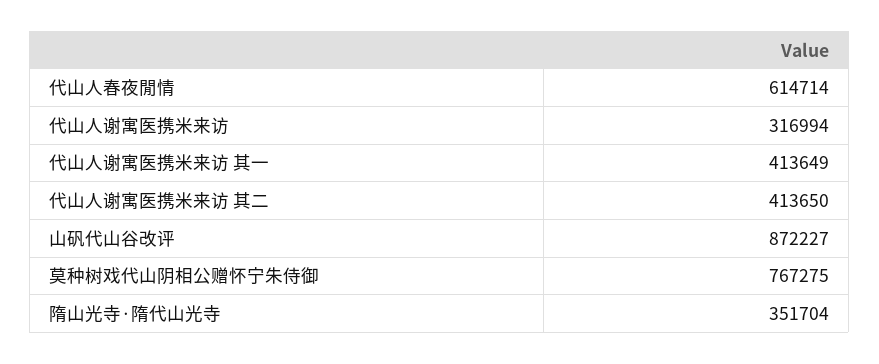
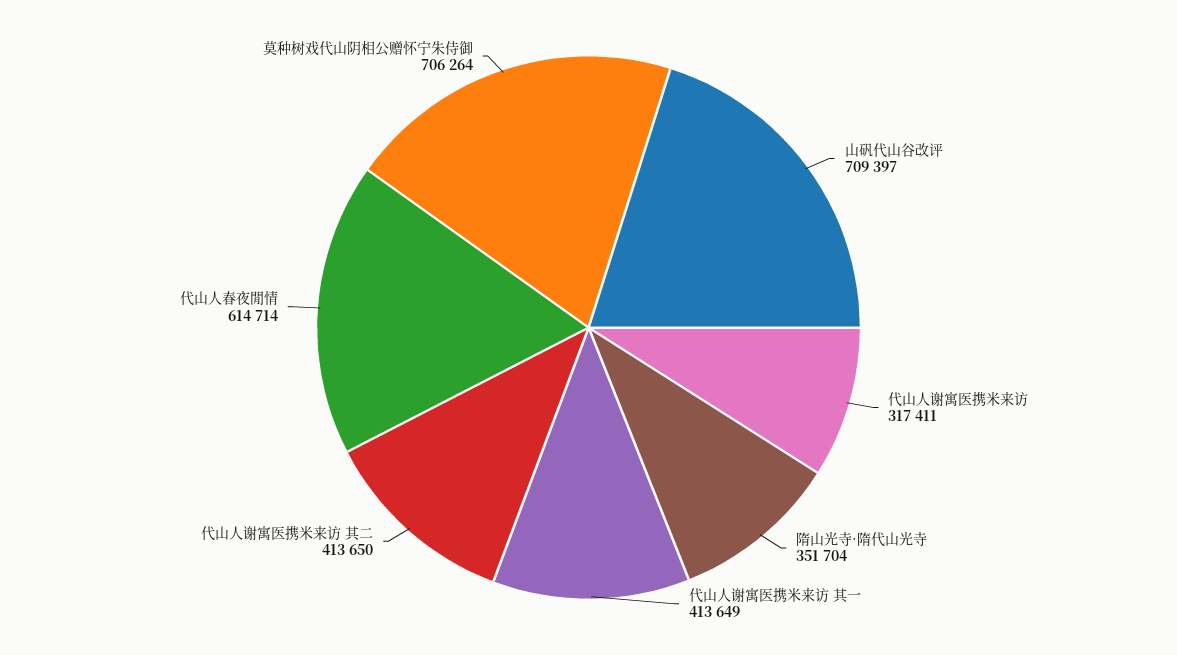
  {
    "代山人春夜閒情": 614714,
-   "代山人谢寓医携米来访": 316994,
+   "代山人谢寓医携米来访": 317411,
    "代山人谢寓医携米来访 其一": 413649,
    "代山人谢寓医携米来访 其二": 413650,
-   "山矾代山谷改评": 872227,
+   "山矾代山谷改评": 709397,
-   "莫种树戏代山阴相公赠怀宁朱侍御": 767275,
+   "莫种树戏代山阴相公赠怀宁朱侍御": 706264,
    "隋山光寺·隋代山光寺": 351704
  }

